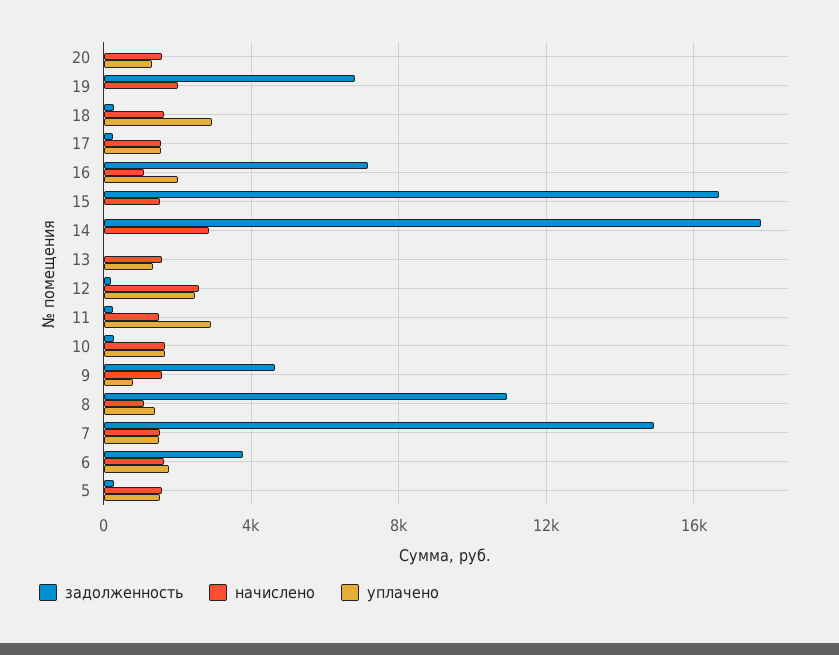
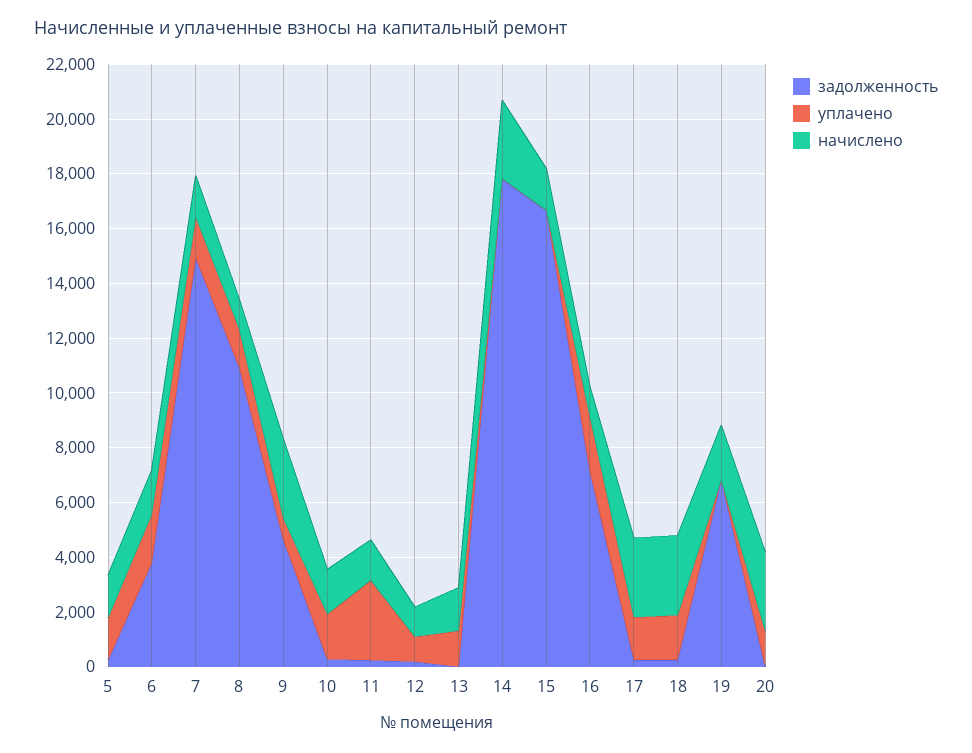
  {
    "задолженность": {
      "20": 0,
      "19": 7000,
      "18": 500,
      "17": 500,
      "16": 7000,
      "15": 16500,
      "14": 18000,
      "13": 0,
      "12": 0,
      "11": 0,
      "10": 500,
      "9": 4500,
      "8": 11000,
      "7": 15000,
      "6": 4000,
      "5": 500
    },
    "начислено": {
-     "20": 1500,
+     "20": 3000,
      "19": 2000,
-     "18": 1500,
+     "18": 3000,
-     "17": 1500,
+     "17": 3000,
      "16": 1000,
      "15": 1500,
      "14": 3000,
      "13": 1500,
-     "12": 2500,
+     "12": 1000,
      "11": 1500,
      "10": 1500,
-     "9": 1500,
+     "9": 3000,
      "8": 1000,
      "7": 1500,
      "6": 1500,
      "5": 1500
    },
    "уплачено": {
      "20": 1500,
      "19": 0,
-     "18": 3000,
+     "18": 1500,
      "17": 1500,
      "16": 2000,
      "15": 0,
      "14": 0,
      "13": 1500,
-     "12": 2500,
+     "12": 1000,
      "11": 3000,
      "10": 1500,
      "9": 1000,
      "8": 1500,
      "7": 1500,
      "6": 2000,
      "5": 1500
    }
  }

